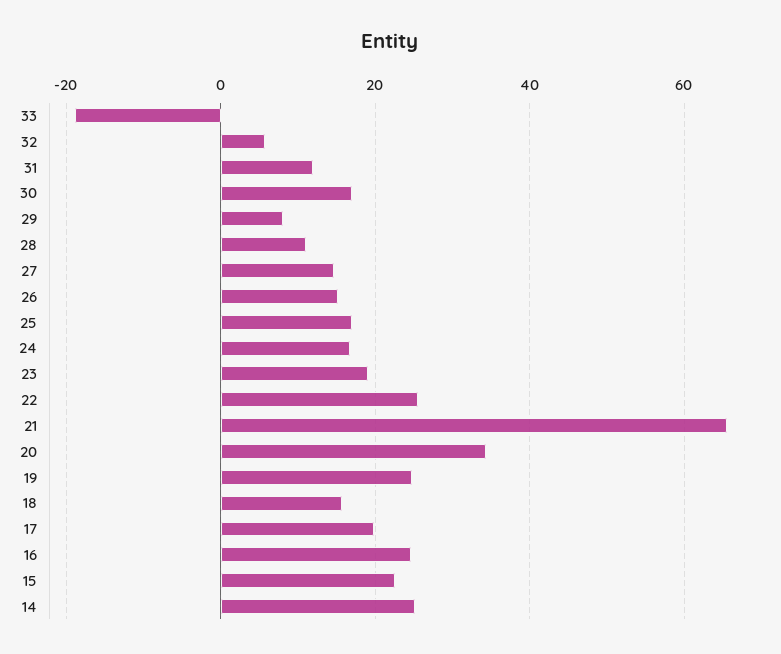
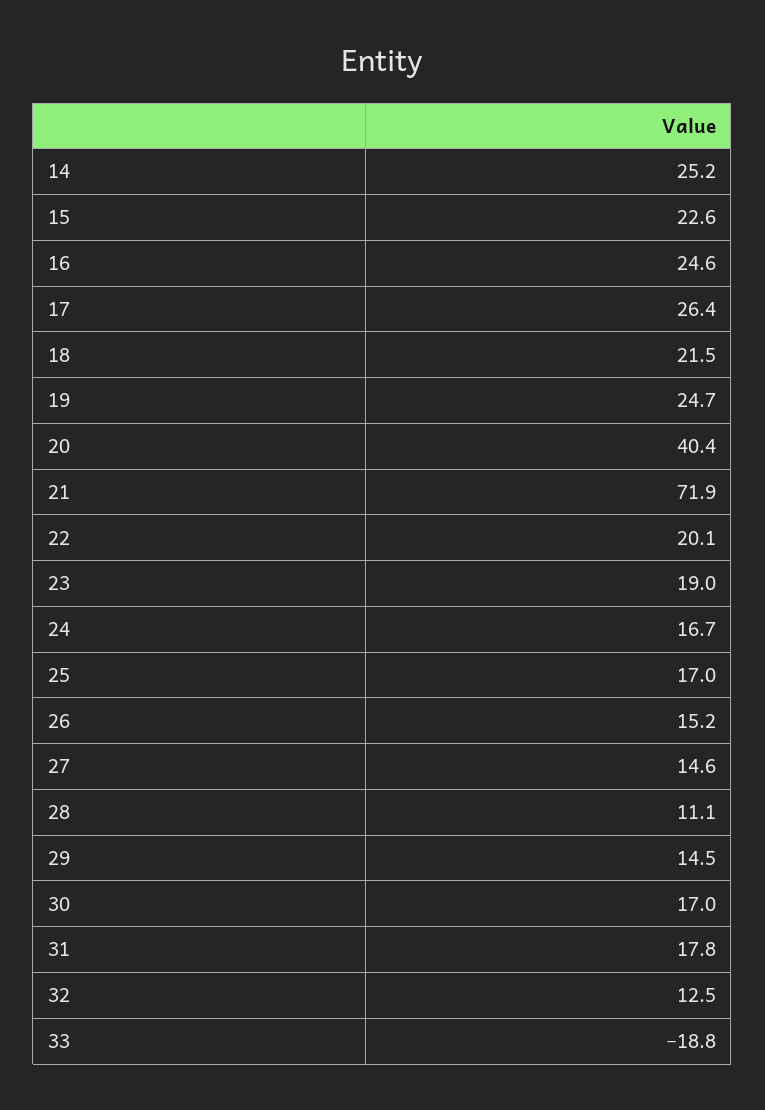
  {
    "33": -18.8,
-   "32": 6,
+   "32": 12.5,
-   "31": 12,
+   "31": 17.8,
    "30": 17,
-   "29": 8,
+   "29": 14.5,
    "28": 11.1,
    "27": 14.6,
    "26": 15.2,
    "25": 17,
    "24": 16.7,
    "23": 19,
-   "22": 26,
+   "22": 20.1,
-   "21": 66,
+   "21": 71.9,
-   "20": 34,
+   "20": 40.4,
    "19": 24.7,
-   "18": 16,
+   "18": 21.5,
-   "17": 20,
+   "17": 26.4,
    "16": 24.6,
    "15": 22.6,
    "14": 25.2
  }

